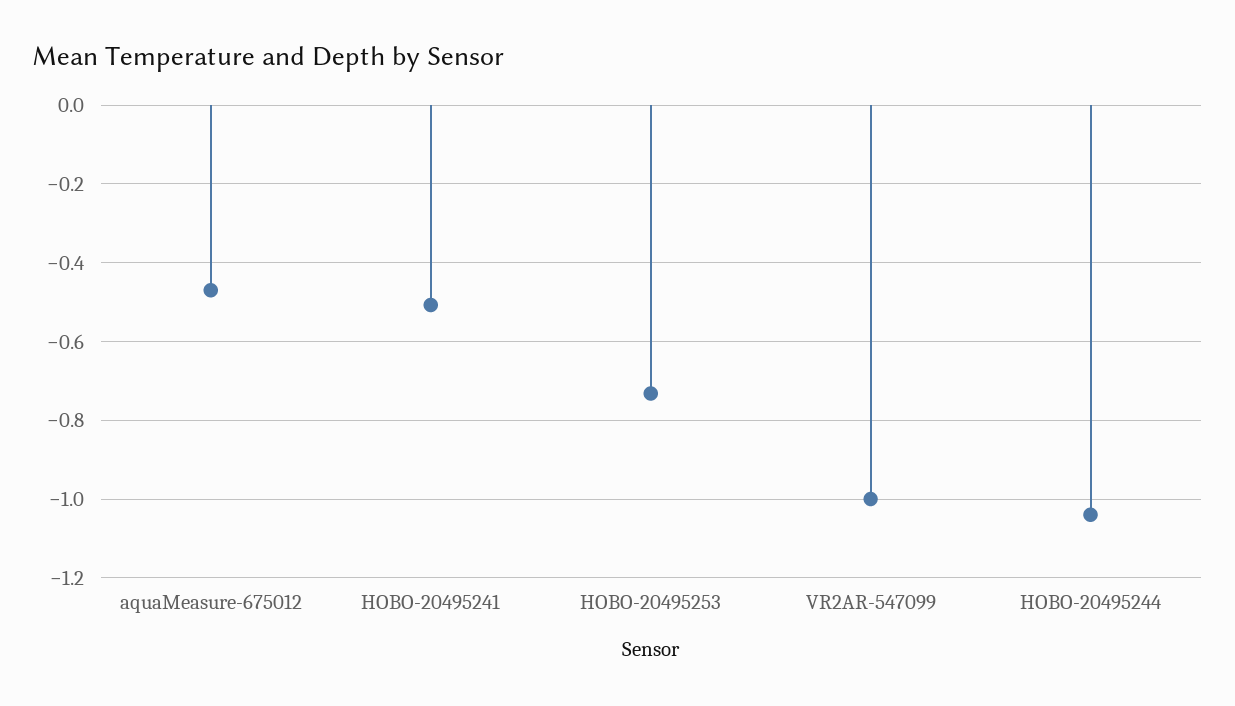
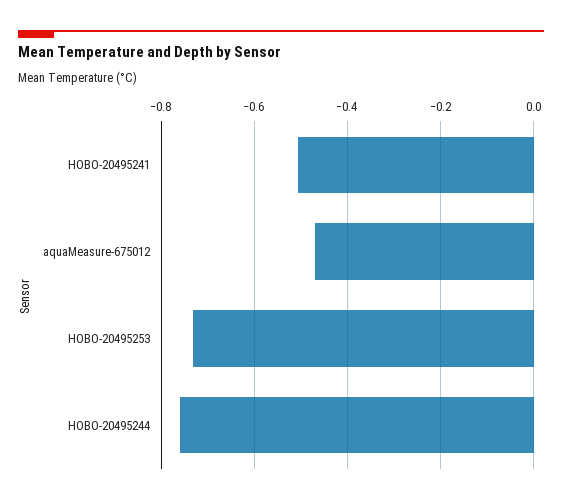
  {
    "aquaMeasure-675012": -0.48,
    "HOBO-20495241": -0.5,
    "HOBO-20495253": -0.74,
-   "VR2AR-547099": -1,
-   "HOBO-20495244": -1.04
+   "HOBO-20495244": -0.76
  }

